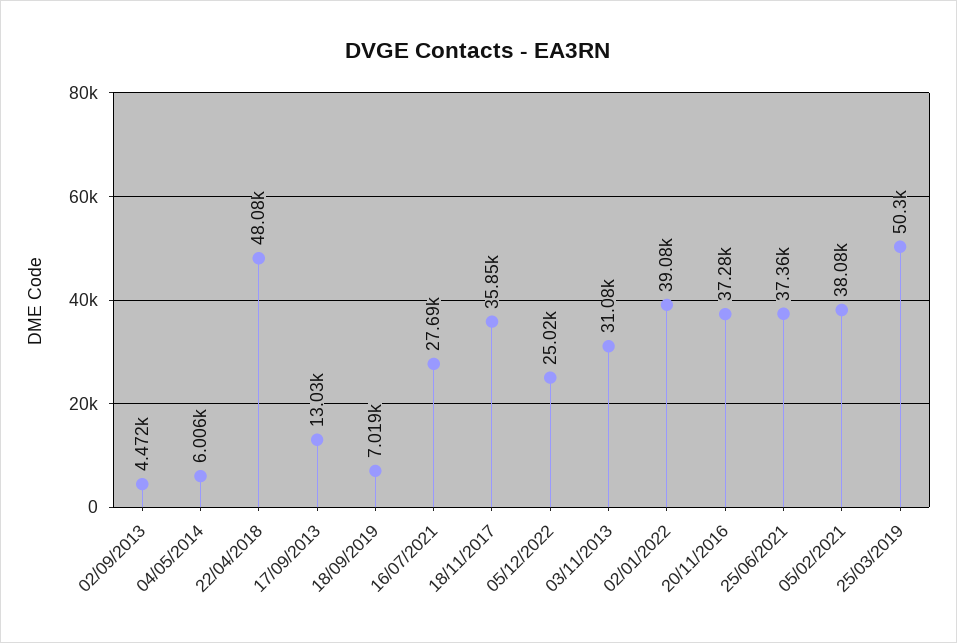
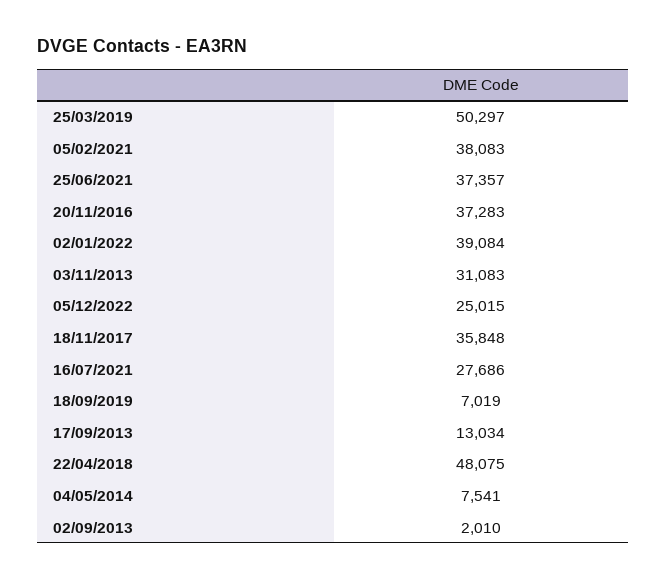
  {
-   "02/09/2013": 4472,
+   "02/09/2013": 2010,
-   "04/05/2014": 6006,
+   "04/05/2014": 7541,
    "22/04/2018": 48075,
    "17/09/2013": 13034,
    "18/09/2019": 7019,
    "16/07/2021": 27686,
    "18/11/2017": 35848,
    "05/12/2022": 25015,
    "03/11/2013": 31083,
    "02/01/2022": 39084,
    "20/11/2016": 37283,
    "25/06/2021": 37357,
    "05/02/2021": 38083,
    "25/03/2019": 50297
  }

